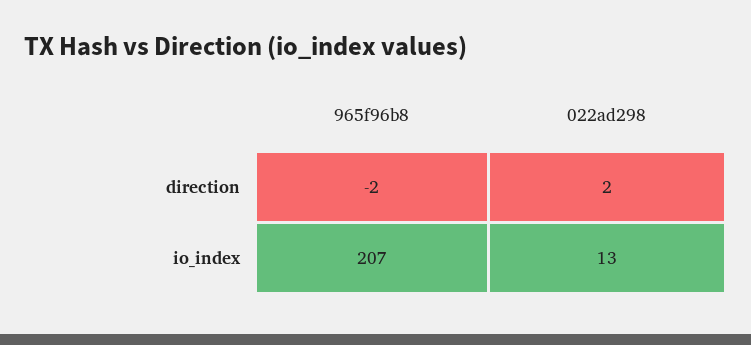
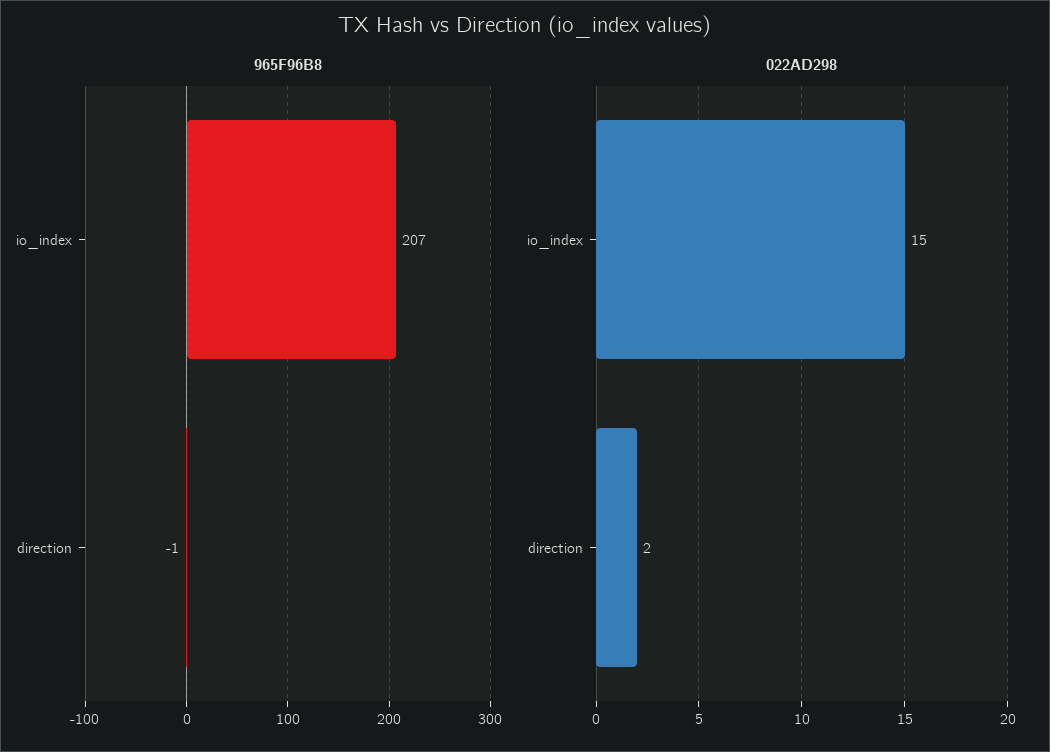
  {
    "965f96b8": {
-     "direction": -2,
+     "direction": -1,
      "io_index": 207
    },
    "022ad298": {
      "direction": 2,
-     "io_index": 13
+     "io_index": 15
    }
  }

